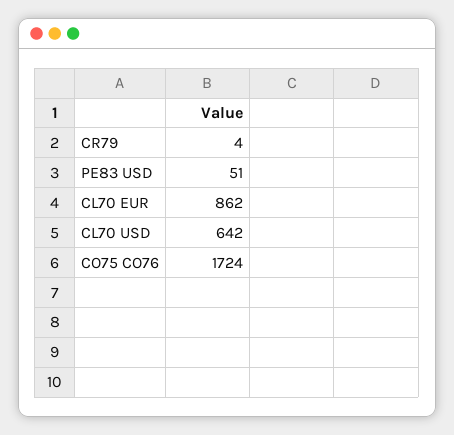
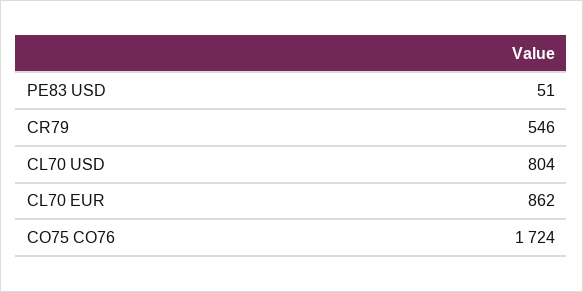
  {
-   "CR79": 4,
+   "CR79": 546,
    "PE83 USD": 51,
    "CL70 EUR": 862,
-   "CL70 USD": 642,
+   "CL70 USD": 804,
    "CO75 CO76": 1724
  }

